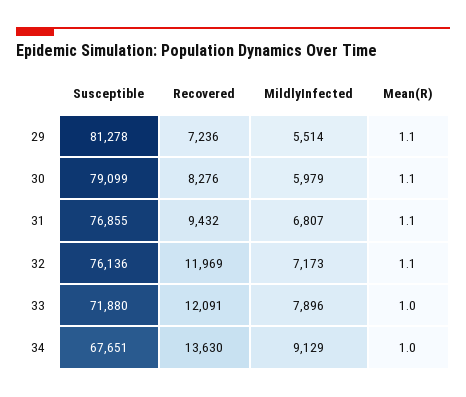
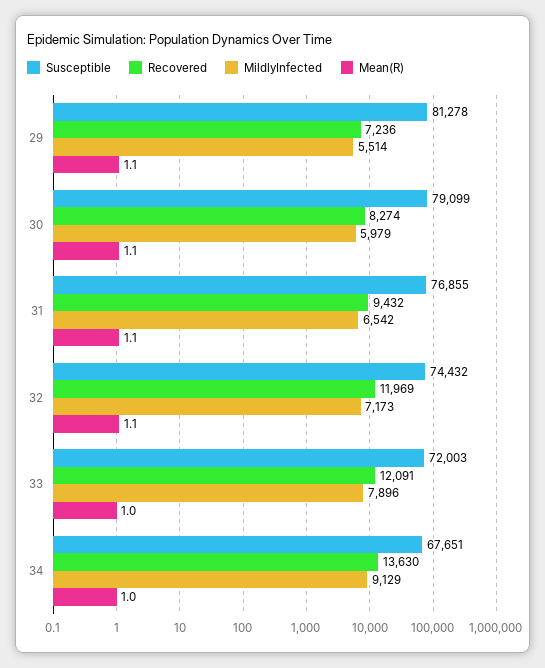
  {
    "Susceptible": {
      "29": 81278,
      "30": 79099,
      "31": 76855,
-     "32": 76136,
+     "32": 74432,
-     "33": 71880,
+     "33": 72003,
      "34": 67651
    },
    "Recovered": {
      "29": 7236,
-     "30": 8276,
+     "30": 8274,
      "31": 9432,
      "32": 11969,
      "33": 12091,
      "34": 13630
    },
    "MildlyInfected": {
      "29": 5514,
      "30": 5979,
-     "31": 6807,
+     "31": 6542,
      "32": 7173,
      "33": 7896,
      "34": 9129
    },
    "Mean(R)": {
      "29": 1.1,
      "30": 1.1,
      "31": 1.1,
      "32": 1.1,
      "33": 1,
      "34": 1
    }
  }

